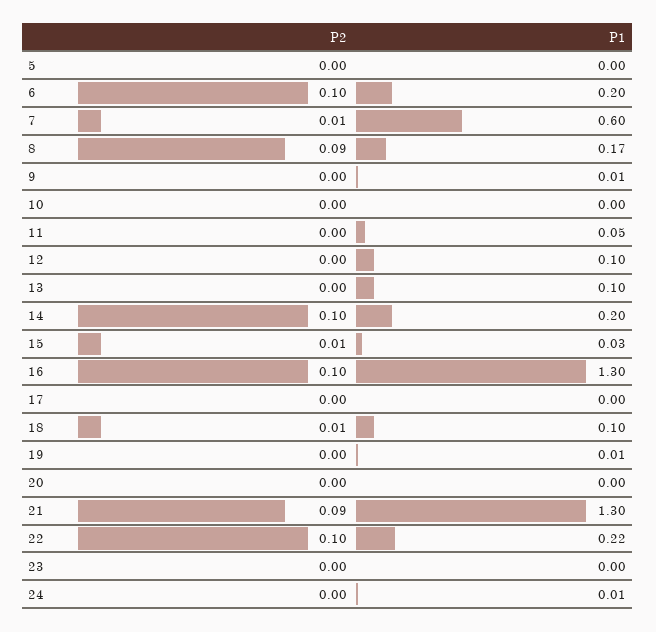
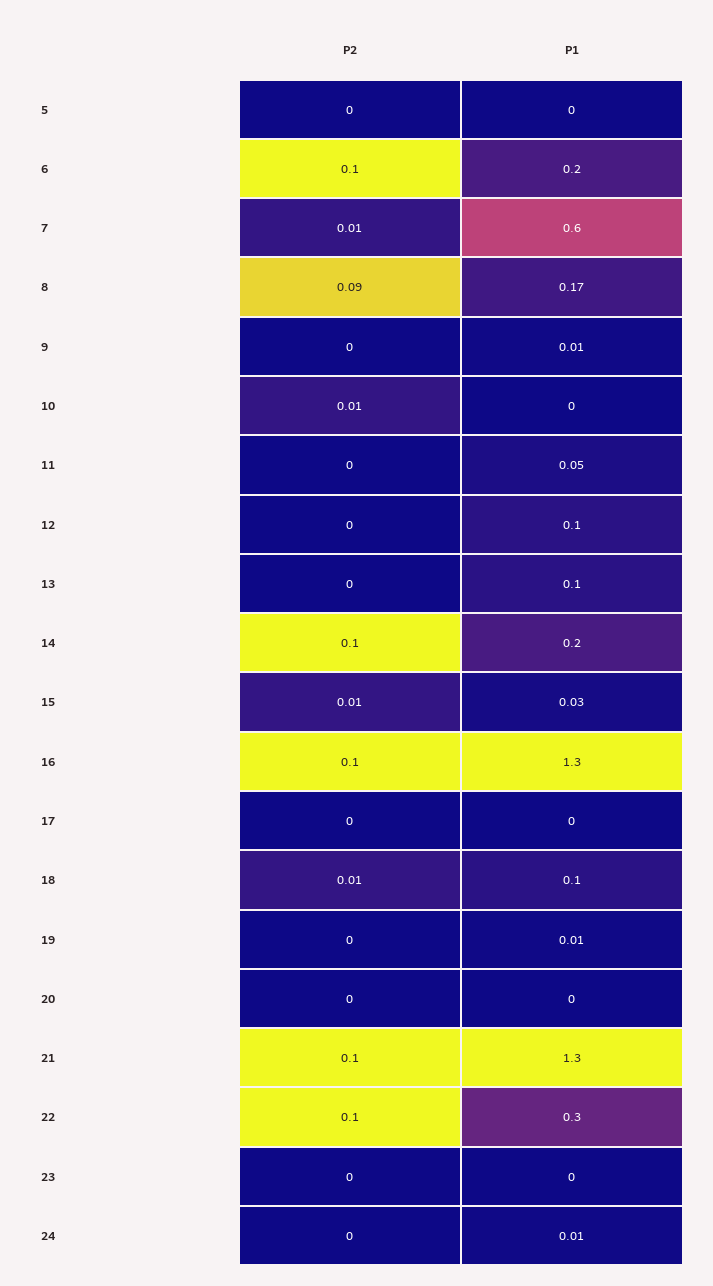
  {
    "P2": {
      "5": 0,
      "6": 0.1,
      "7": 0.01,
      "8": 0.09,
      "9": 0,
-     "10": 0,
+     "10": 0.01,
      "11": 0,
      "12": 0,
      "13": 0,
      "14": 0.1,
      "15": 0.01,
      "16": 0.1,
      "17": 0,
      "18": 0.01,
      "19": 0,
      "20": 0,
-     "21": 0.09,
+     "21": 0.1,
      "22": 0.1,
      "23": 0,
      "24": 0
    },
    "P1": {
      "5": 0,
      "6": 0.2,
      "7": 0.6,
      "8": 0.17,
      "9": 0.01,
      "10": 0,
      "11": 0.05,
      "12": 0.1,
      "13": 0.1,
      "14": 0.2,
      "15": 0.03,
      "16": 1.3,
      "17": 0,
      "18": 0.1,
      "19": 0.01,
      "20": 0,
      "21": 1.3,
-     "22": 0.22,
+     "22": 0.3,
      "23": 0,
      "24": 0.01
    }
  }

